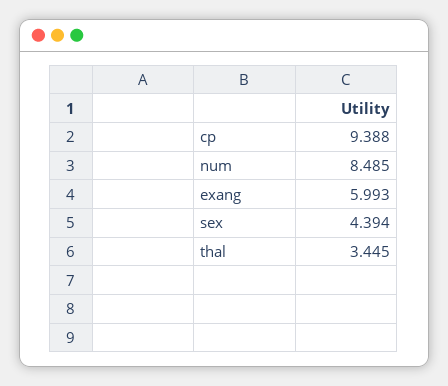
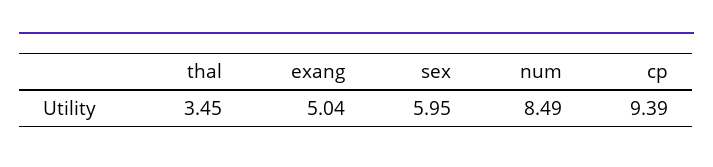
  {
    "cp": 9.388,
    "num": 8.485,
-   "exang": 5.993,
+   "exang": 5.04,
-   "sex": 4.394,
+   "sex": 5.95,
    "thal": 3.445
  }

